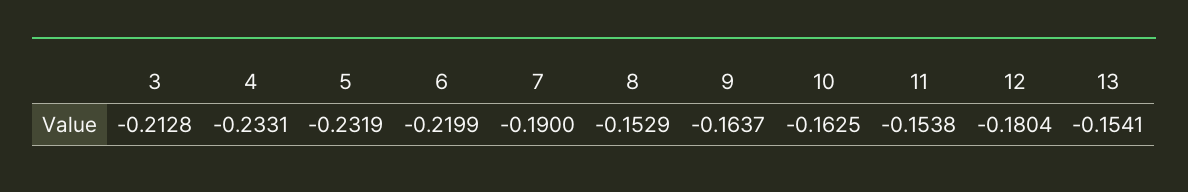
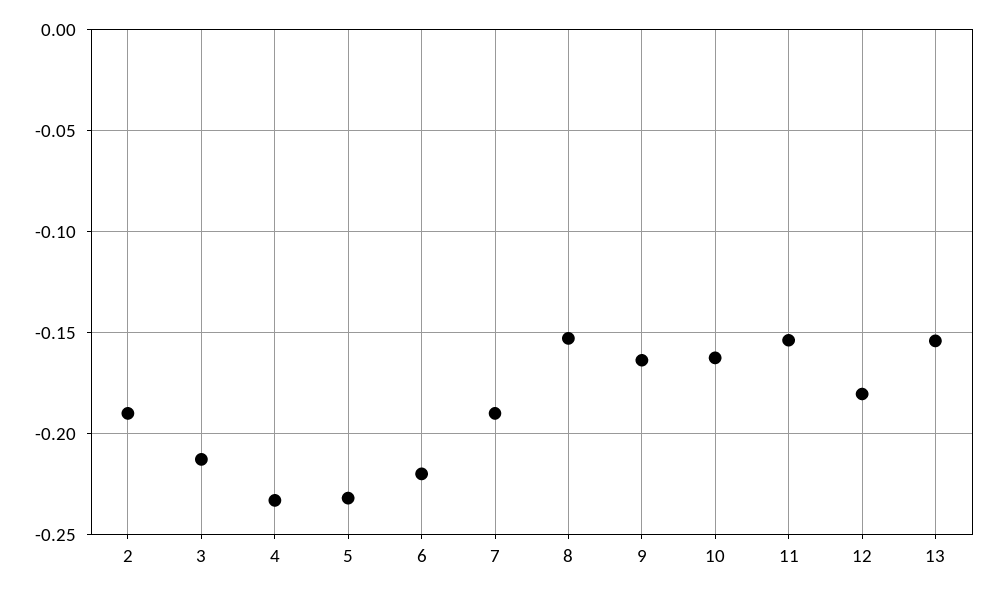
  {
    "3": -0.2128,
    "4": -0.2331,
    "5": -0.2319,
    "6": -0.2199,
    "7": -0.19,
    "8": -0.1529,
    "9": -0.1637,
    "10": -0.1625,
    "11": -0.1538,
    "12": -0.1804,
-   "13": -0.1541
+   "13": -0.1541,
+   "2": -0.19
  }

